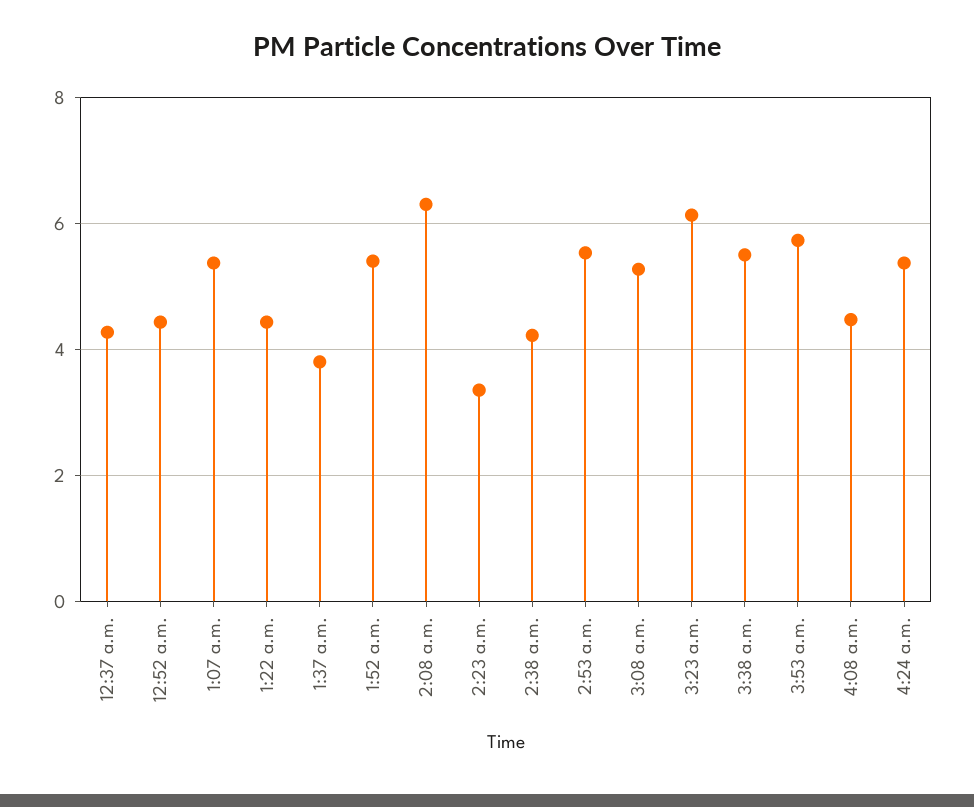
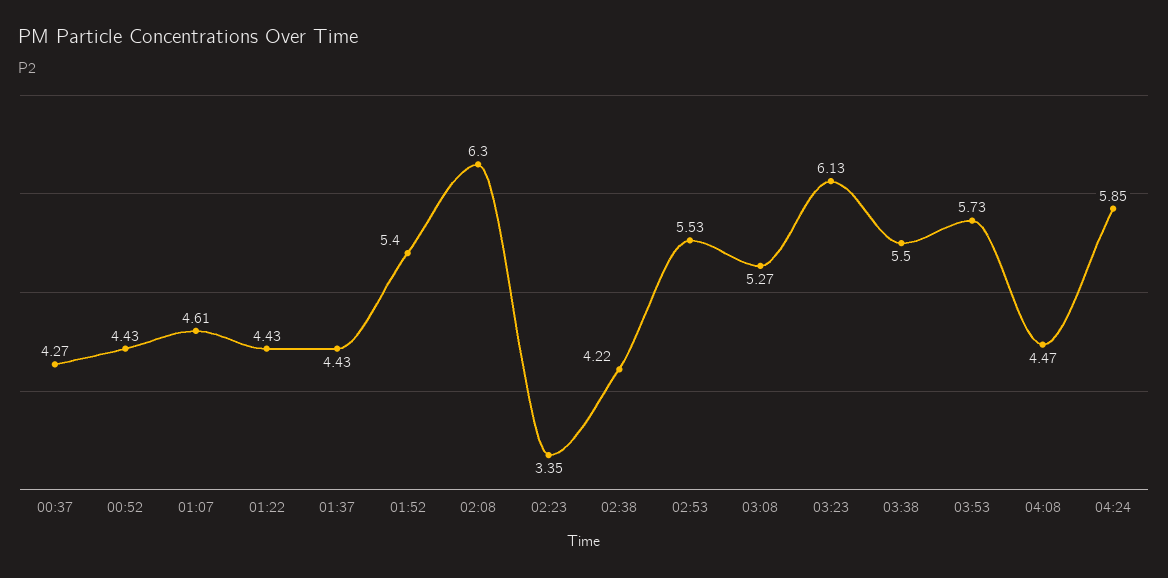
  {
    "12:37 a.m.": 4.27,
    "12:52 a.m.": 4.43,
-   "1:07 a.m.": 5.4,
+   "1:07 a.m.": 4.61,
    "1:22 a.m.": 4.43,
-   "1:37 a.m.": 3.8,
+   "1:37 a.m.": 4.43,
    "1:52 a.m.": 5.4,
    "2:08 a.m.": 6.3,
    "2:23 a.m.": 3.35,
    "2:38 a.m.": 4.22,
    "2:53 a.m.": 5.53,
    "3:08 a.m.": 5.27,
    "3:23 a.m.": 6.13,
    "3:38 a.m.": 5.5,
    "3:53 a.m.": 5.73,
    "4:08 a.m.": 4.47,
-   "4:24 a.m.": 5.4
+   "4:24 a.m.": 5.85
  }

